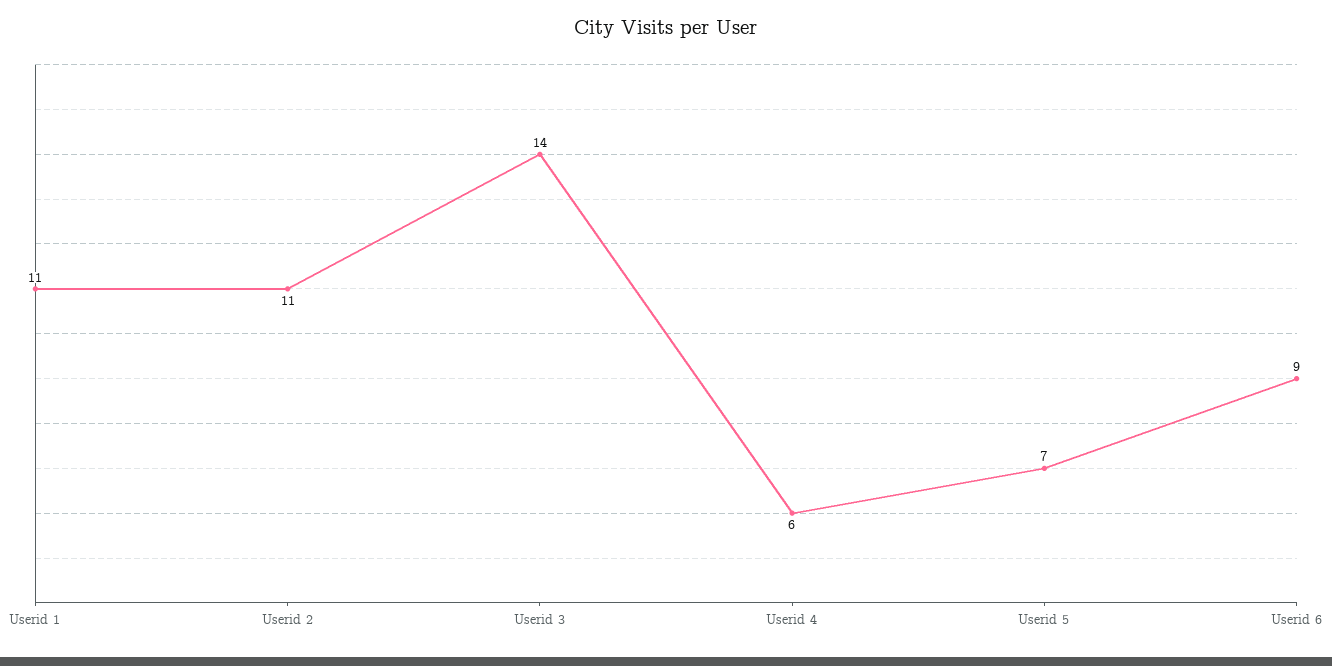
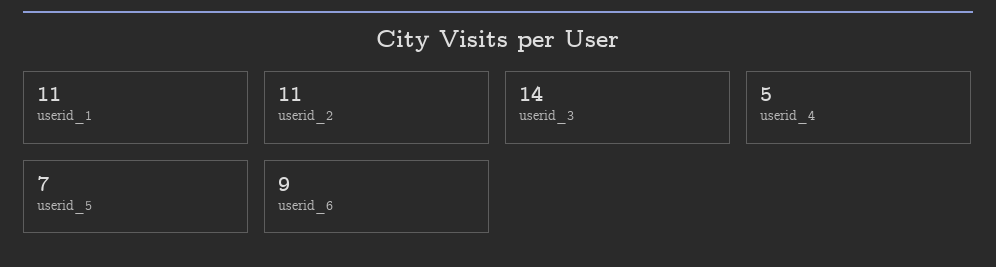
  {
    "Userid 1": 11,
    "Userid 2": 11,
    "Userid 3": 14,
-   "Userid 4": 6,
+   "Userid 4": 5,
    "Userid 5": 7,
    "Userid 6": 9
  }

